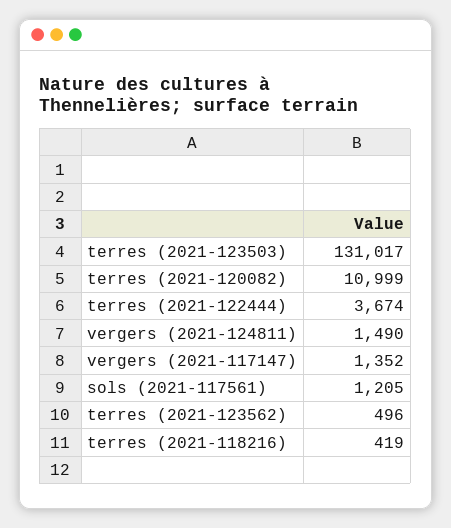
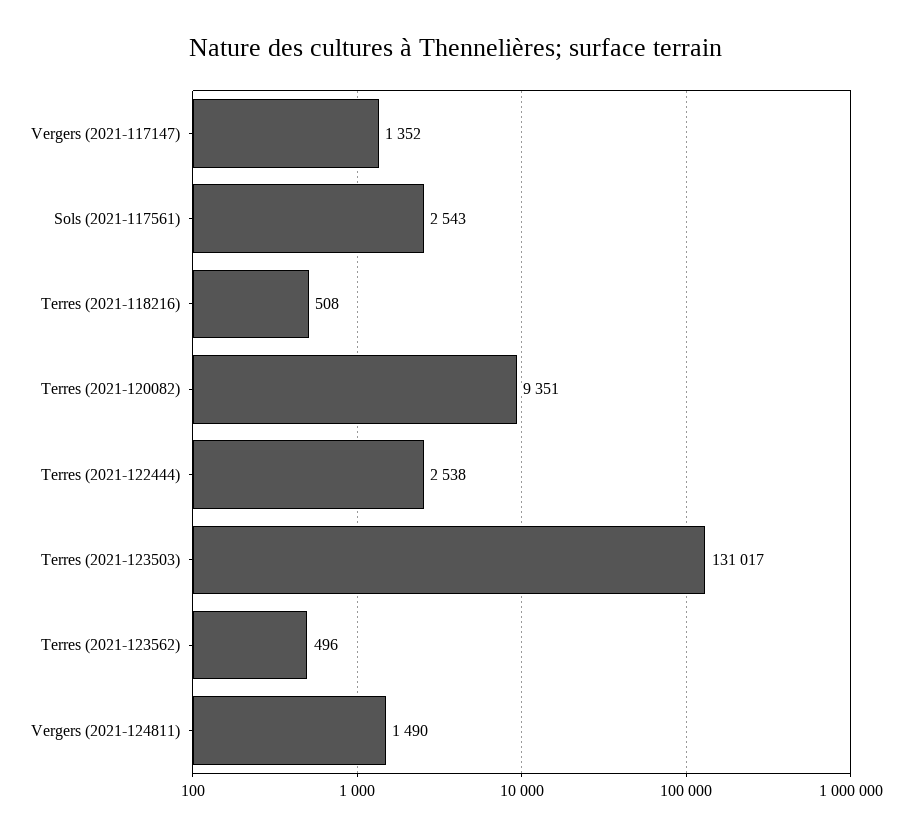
  {
    "terres (2021-123503)": 131017,
-   "terres (2021-120082)": 10999,
+   "terres (2021-120082)": 9351,
-   "terres (2021-122444)": 3674,
+   "terres (2021-122444)": 2538,
    "vergers (2021-124811)": 1490,
    "vergers (2021-117147)": 1352,
-   "sols (2021-117561)": 1205,
+   "sols (2021-117561)": 2543,
    "terres (2021-123562)": 496,
-   "terres (2021-118216)": 419
+   "terres (2021-118216)": 508
  }

